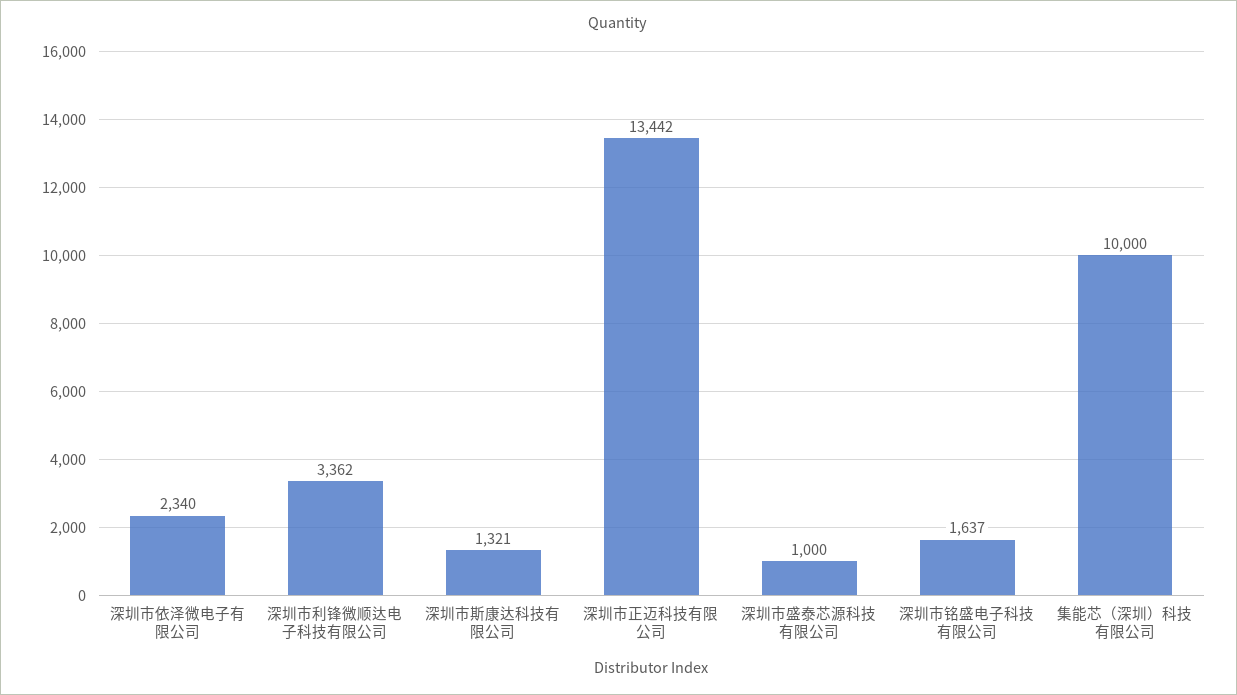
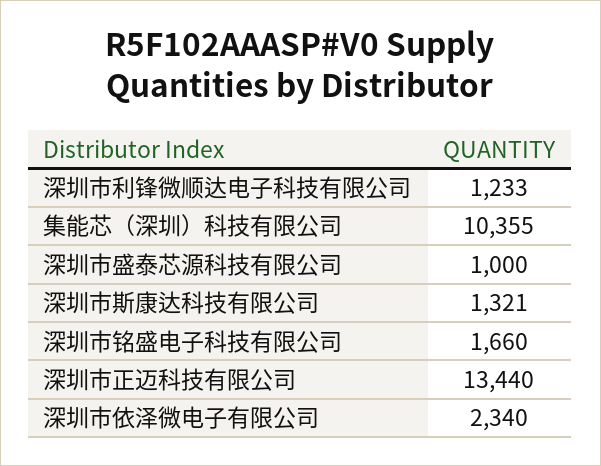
  {
    "深圳市依泽微电子有限公司": 2340,
-   "深圳市利锋微顺达电子科技有限公司": 3362,
+   "深圳市利锋微顺达电子科技有限公司": 1233,
    "深圳市斯康达科技有限公司": 1321,
-   "深圳市正迈科技有限公司": 13442,
+   "深圳市正迈科技有限公司": 13440,
    "深圳市盛泰芯源科技有限公司": 1000,
-   "深圳市铭盛电子科技有限公司": 1637,
+   "深圳市铭盛电子科技有限公司": 1660,
-   "集能芯（深圳）科技有限公司": 10000
+   "集能芯（深圳）科技有限公司": 10355
  }

